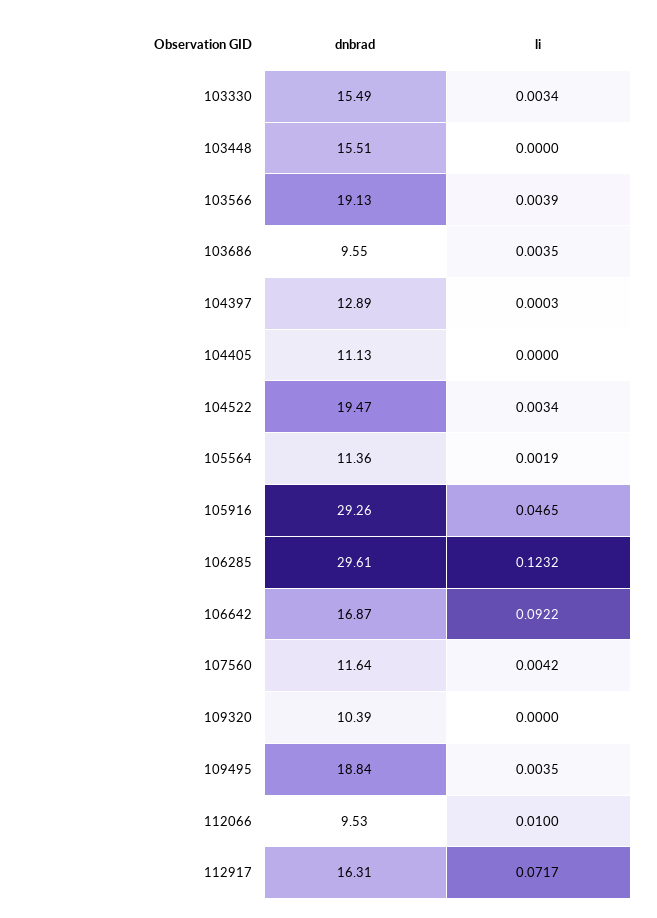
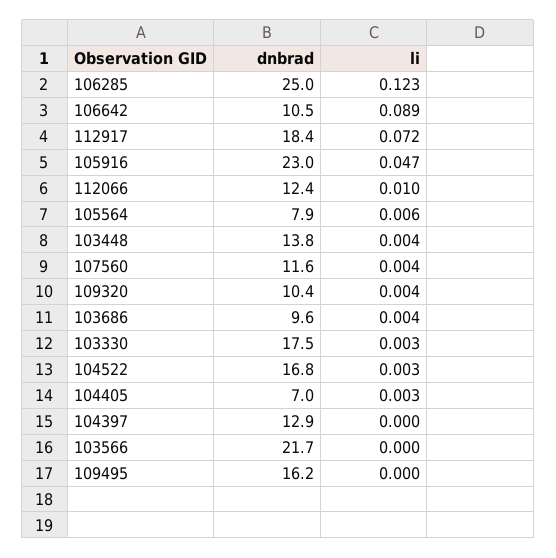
  {
    "dnbrad": {
-     "103330": 15.49,
+     "103330": 17.5,
-     "103448": 15.51,
+     "103448": 13.8,
-     "103566": 19.13,
+     "103566": 21.7,
      "103686": 9.55,
      "104397": 12.89,
-     "104405": 11.13,
+     "104405": 7,
-     "104522": 19.47,
+     "104522": 16.8,
-     "105564": 11.36,
+     "105564": 7.9,
-     "105916": 29.26,
+     "105916": 23,
-     "106285": 29.61,
+     "106285": 25,
-     "106642": 16.87,
+     "106642": 10.5,
      "107560": 11.64,
      "109320": 10.39,
-     "109495": 18.84,
+     "109495": 16.2,
-     "112066": 9.53,
+     "112066": 12.4,
-     "112917": 16.31
+     "112917": 18.4
    },
    "li": {
      "103330": 0.0034,
-     "103448": 0,
+     "103448": 0.004,
-     "103566": 0.0039,
+     "103566": 0,
      "103686": 0.0035,
      "104397": 0.0003,
-     "104405": 0,
+     "104405": 0.003,
      "104522": 0.0034,
-     "105564": 0.0019,
+     "105564": 0.006,
      "105916": 0.0465,
      "106285": 0.1232,
-     "106642": 0.0922,
+     "106642": 0.089,
      "107560": 0.0042,
-     "109320": 0,
+     "109320": 0.004,
-     "109495": 0.0035,
+     "109495": 0,
      "112066": 0.01,
      "112917": 0.0717
    }
  }

